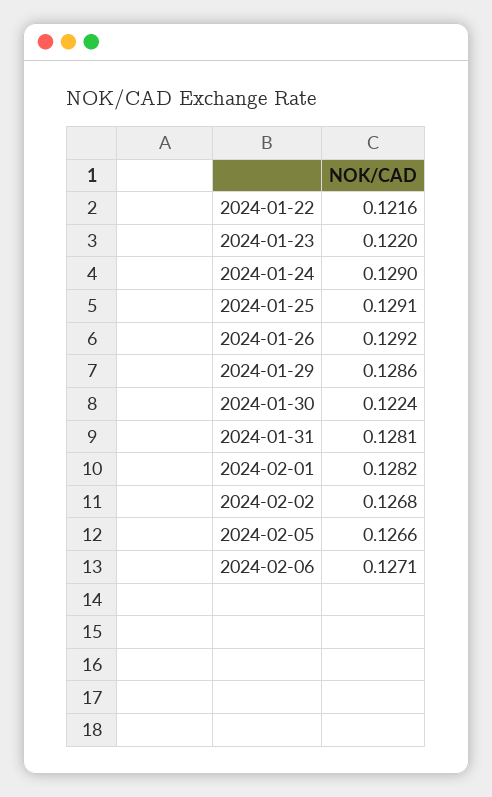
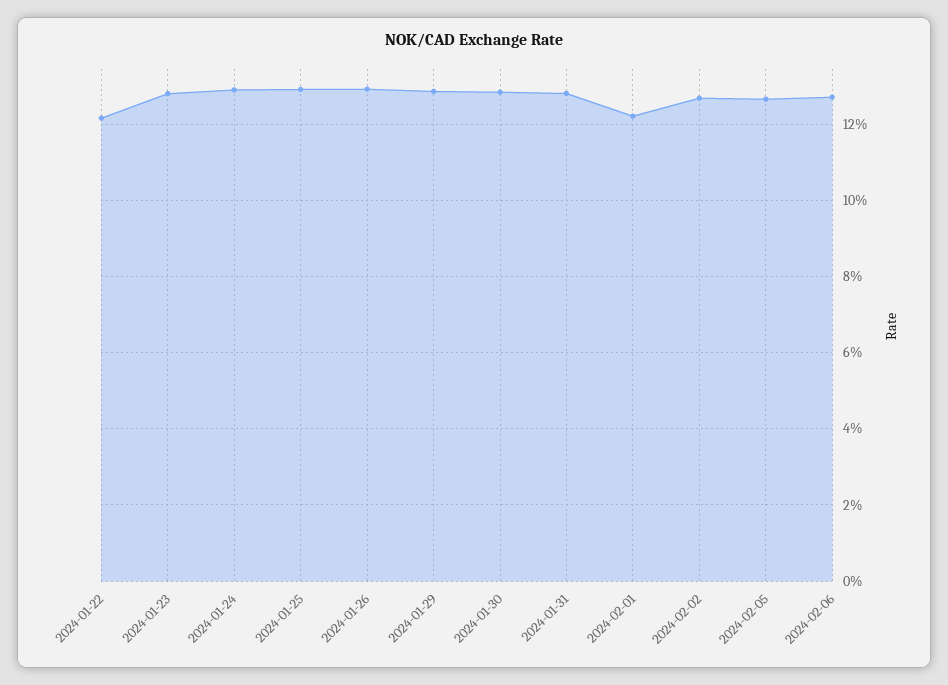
  {
    "2024-01-22": 0.1216,
-   "2024-01-23": 0.122,
+   "2024-01-23": 0.128,
    "2024-01-24": 0.129,
    "2024-01-25": 0.1291,
    "2024-01-26": 0.1292,
    "2024-01-29": 0.1286,
-   "2024-01-30": 0.1224,
+   "2024-01-30": 0.128,
    "2024-01-31": 0.1281,
-   "2024-02-01": 0.1282,
+   "2024-02-01": 0.122,
    "2024-02-02": 0.1268,
    "2024-02-05": 0.1266,
    "2024-02-06": 0.1271
  }

